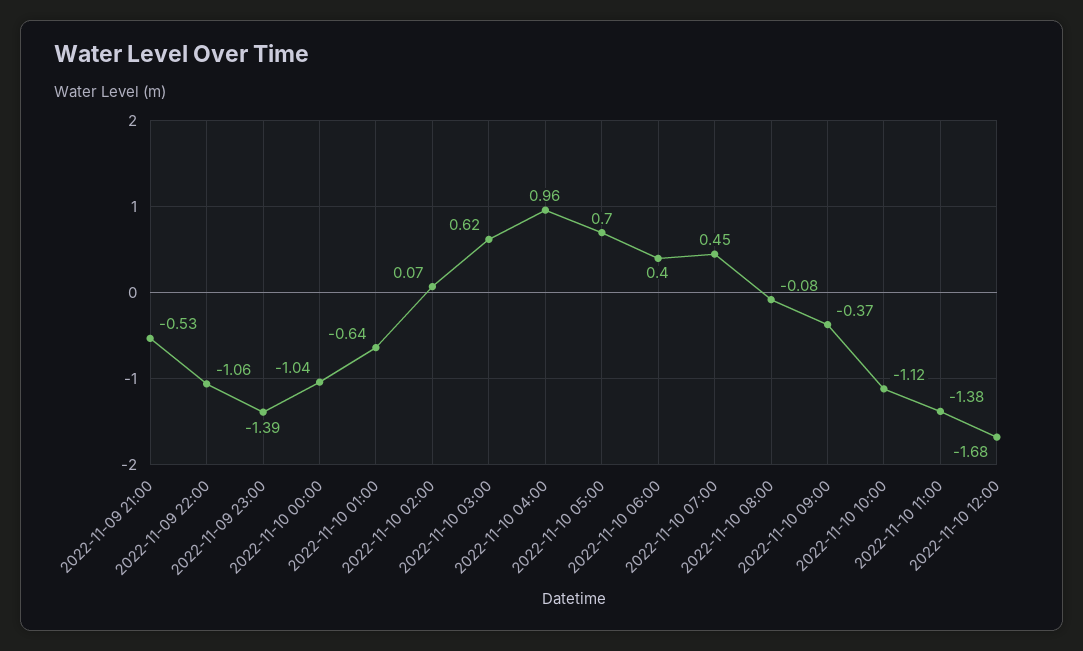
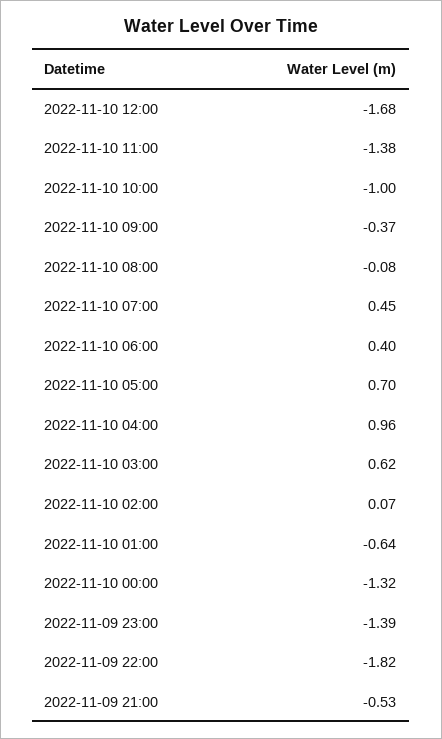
  {
    "2022-11-09 21:00": -0.53,
-   "2022-11-09 22:00": -1.06,
+   "2022-11-09 22:00": -1.82,
    "2022-11-09 23:00": -1.39,
-   "2022-11-10 00:00": -1.04,
+   "2022-11-10 00:00": -1.32,
    "2022-11-10 01:00": -0.64,
    "2022-11-10 02:00": 0.07,
    "2022-11-10 03:00": 0.62,
    "2022-11-10 04:00": 0.96,
    "2022-11-10 05:00": 0.7,
    "2022-11-10 06:00": 0.4,
    "2022-11-10 07:00": 0.45,
    "2022-11-10 08:00": -0.08,
    "2022-11-10 09:00": -0.37,
-   "2022-11-10 10:00": -1.12,
+   "2022-11-10 10:00": -1,
    "2022-11-10 11:00": -1.38,
    "2022-11-10 12:00": -1.68
  }

